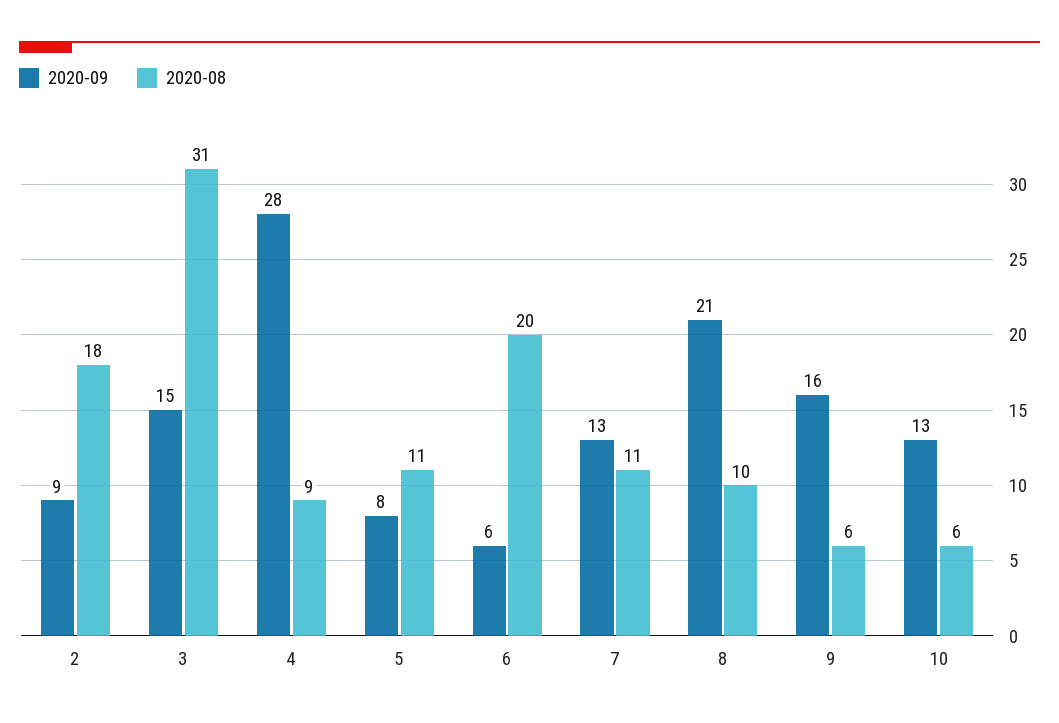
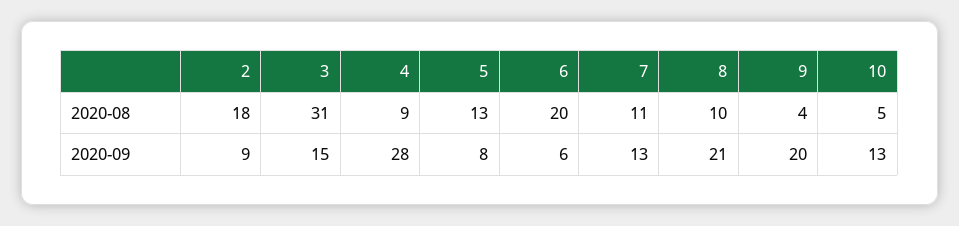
  {
    "2020-09": {
      "2": 9,
      "3": 15,
      "4": 28,
      "5": 8,
      "6": 6,
      "7": 13,
      "8": 21,
-     "9": 16,
+     "9": 20,
      "10": 13
    },
    "2020-08": {
      "2": 18,
      "3": 31,
      "4": 9,
-     "5": 11,
+     "5": 13,
      "6": 20,
      "7": 11,
      "8": 10,
-     "9": 6,
+     "9": 4,
-     "10": 6
+     "10": 5
    }
  }

